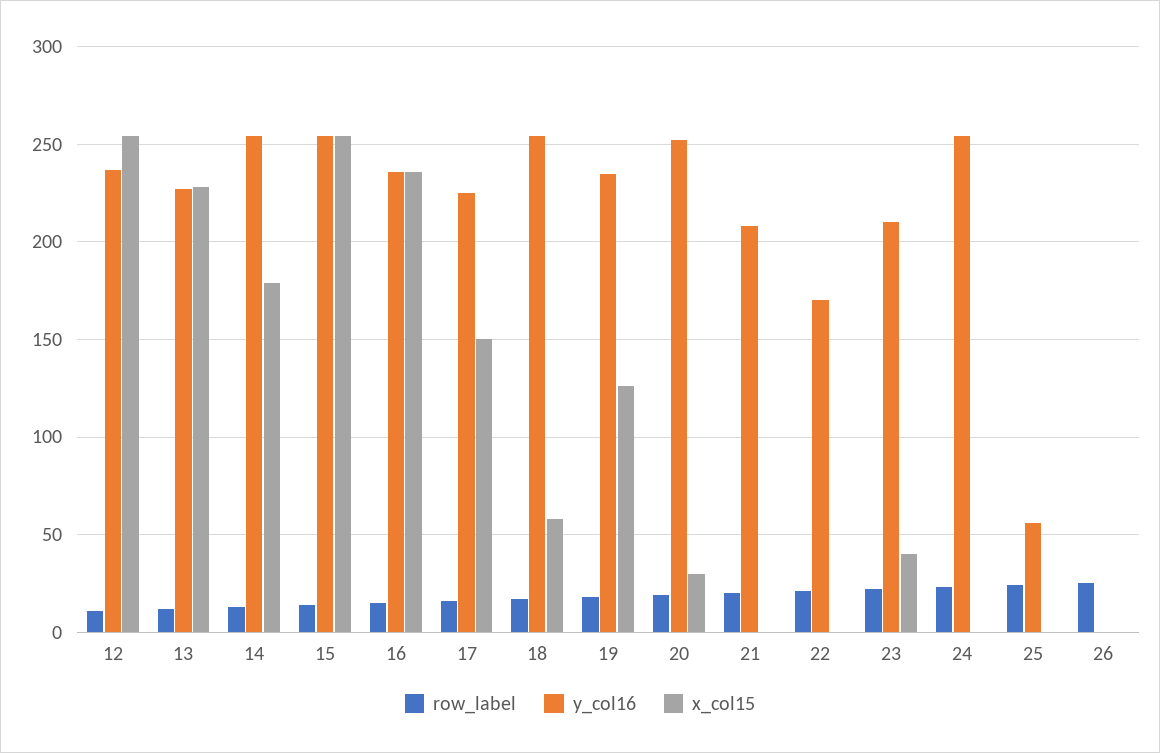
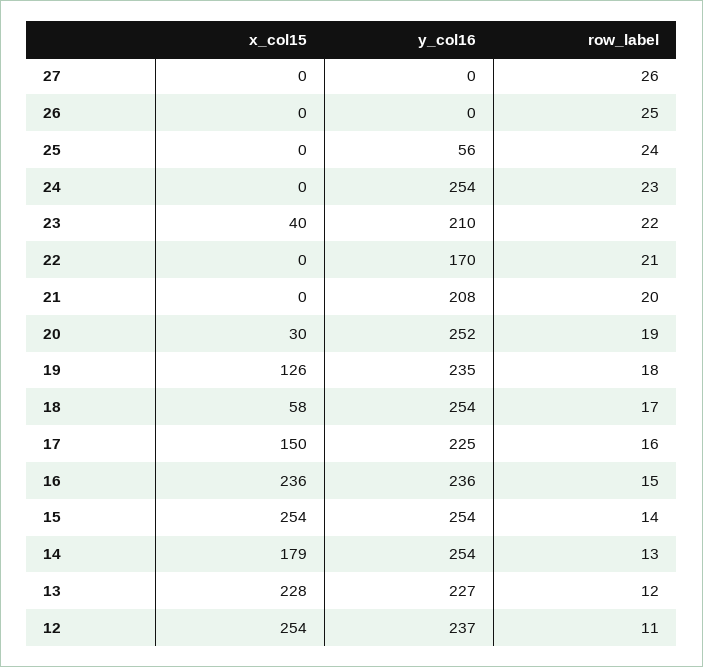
  {
    "row_label": {
      "12": 11,
      "13": 12,
      "14": 13,
      "15": 14,
      "16": 15,
      "17": 16,
      "18": 17,
      "19": 18,
      "20": 19,
      "21": 20,
      "22": 21,
      "23": 22,
      "24": 23,
      "25": 24,
-     "26": 25
+     "26": 25,
+     "27": 26
    },
    "y_col16": {
      "12": 237,
      "13": 227,
      "14": 254,
      "15": 254,
      "16": 236,
      "17": 225,
      "18": 254,
      "19": 235,
      "20": 252,
      "21": 208,
      "22": 170,
      "23": 210,
      "24": 254,
      "25": 56,
-     "26": 0
+     "26": 0,
+     "27": 0
    },
    "x_col15": {
      "12": 254,
      "13": 228,
      "14": 179,
      "15": 254,
      "16": 236,
      "17": 150,
      "18": 58,
      "19": 126,
      "20": 30,
      "21": 0,
      "22": 0,
      "23": 40,
      "24": 0,
      "25": 0,
-     "26": 0
+     "26": 0,
+     "27": 0
    }
  }

